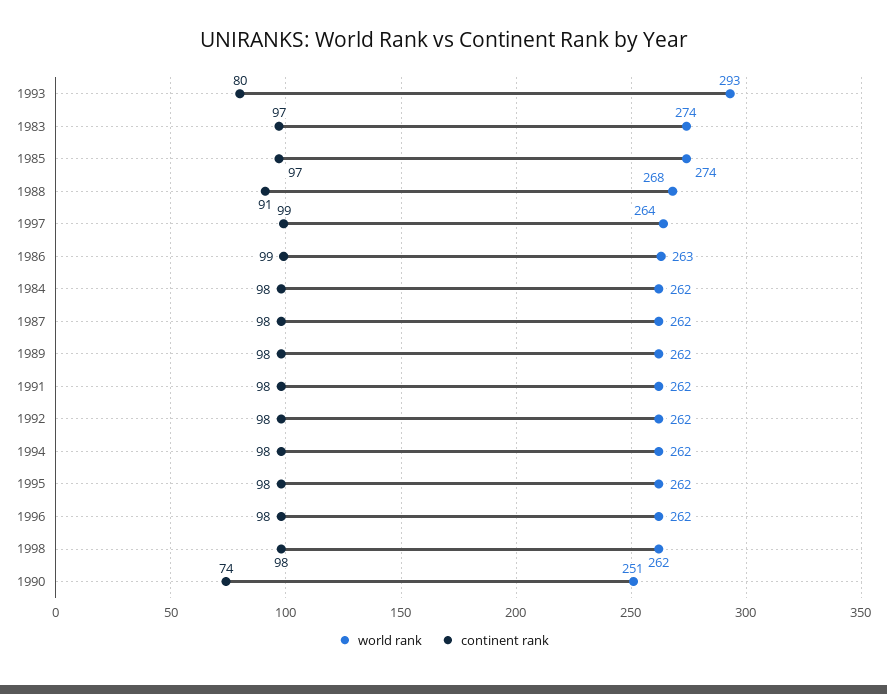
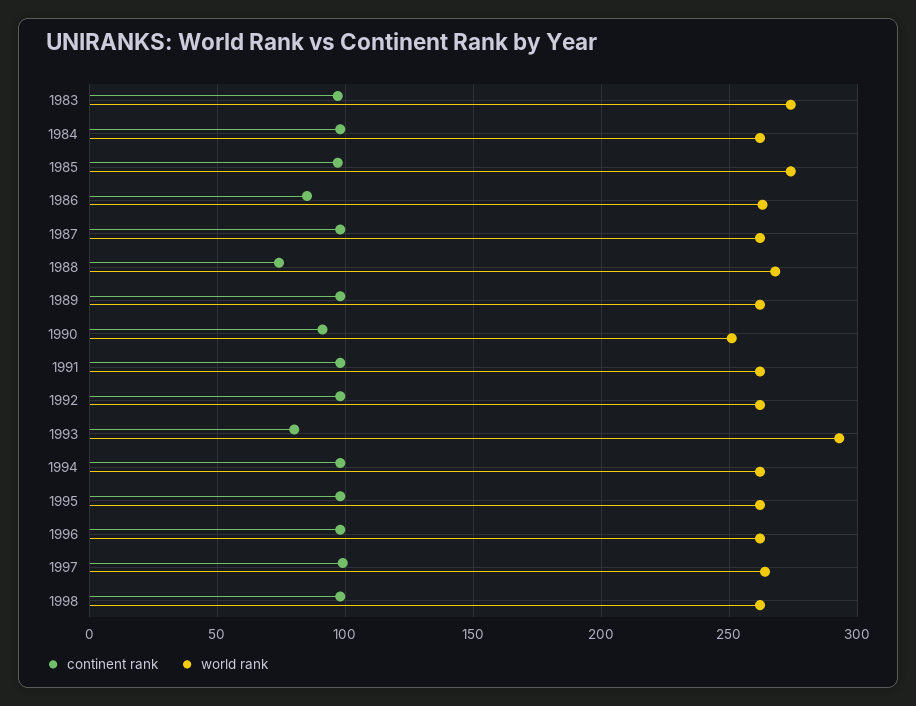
  {
    "world rank": {
      "1993": 293,
      "1983": 274,
      "1985": 274,
      "1988": 268,
      "1997": 264,
      "1986": 263,
      "1984": 262,
      "1987": 262,
      "1989": 262,
      "1991": 262,
      "1992": 262,
      "1994": 262,
      "1995": 262,
      "1996": 262,
      "1998": 262,
      "1990": 251
    },
    "continent rank": {
      "1993": 80,
      "1983": 97,
      "1985": 97,
-     "1988": 91,
+     "1988": 75,
      "1997": 99,
-     "1986": 99,
+     "1986": 85,
      "1984": 98,
      "1987": 98,
      "1989": 98,
      "1991": 98,
      "1992": 98,
      "1994": 98,
      "1995": 98,
      "1996": 98,
      "1998": 98,
-     "1990": 74
+     "1990": 90
    }
  }

